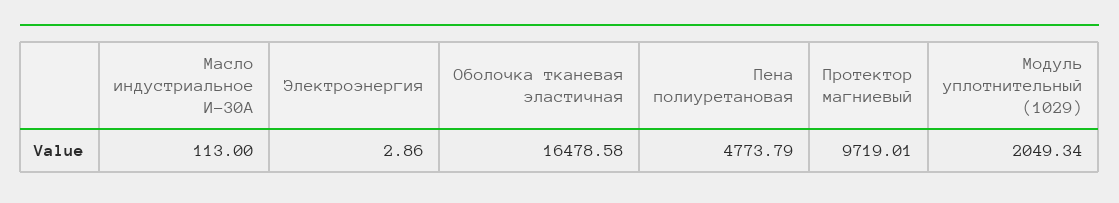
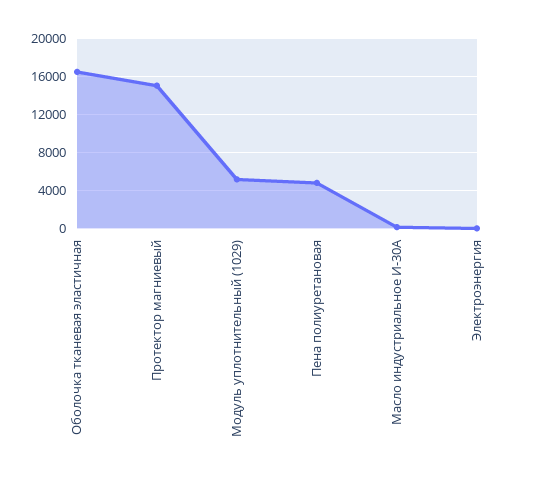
  {
    "Масло индустриальное И-30А": 113,
    "Электроэнергия": 2.86,
    "Оболочка тканевая эластичная": 16478.58,
    "Пена полиуретановая": 4773.79,
-   "Протектор магниевый": 9719.01,
+   "Протектор магниевый": 15000,
-   "Модуль уплотнительный (1029)": 2049.34
+   "Модуль уплотнительный (1029)": 5000
  }

